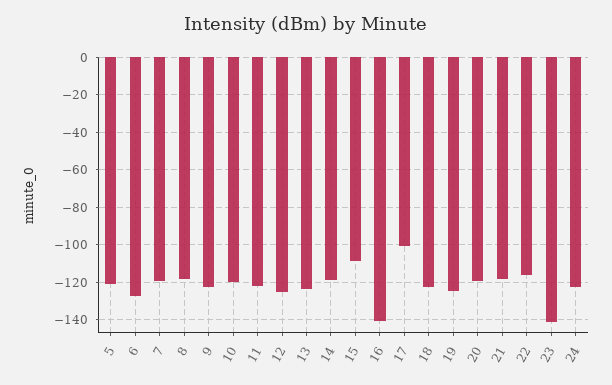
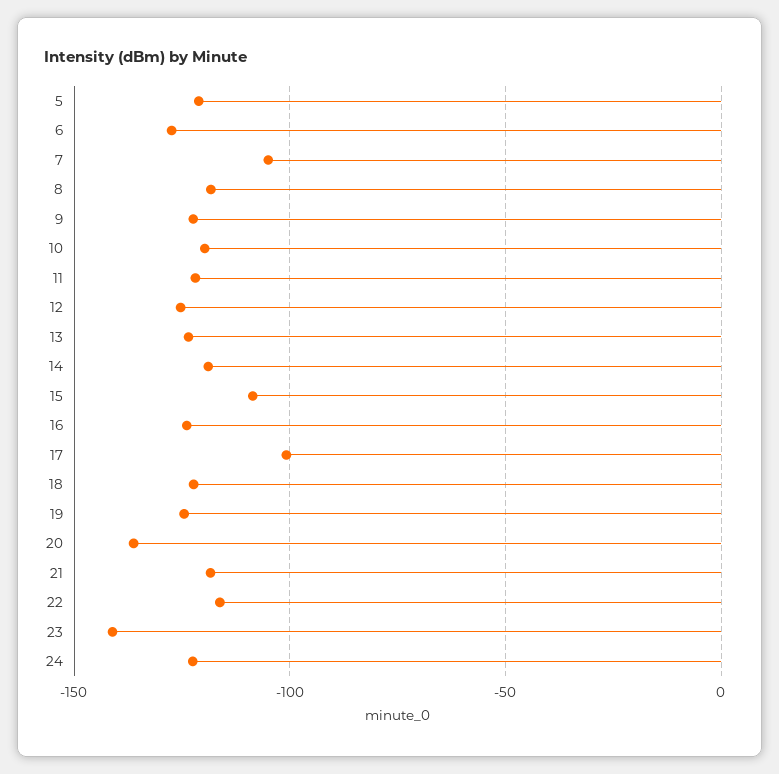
  {
    "5": -120,
    "6": -125,
-   "7": -120,
+   "7": -105,
    "8": -120,
    "9": -120,
    "10": -120,
    "11": -120,
    "12": -125,
    "13": -125,
    "14": -120,
    "15": -110,
-   "16": -140,
+   "16": -125,
    "17": -100,
    "18": -120,
    "19": -125,
-   "20": -120,
+   "20": -135,
    "21": -120,
    "22": -115,
    "23": -140,
    "24": -125
  }

